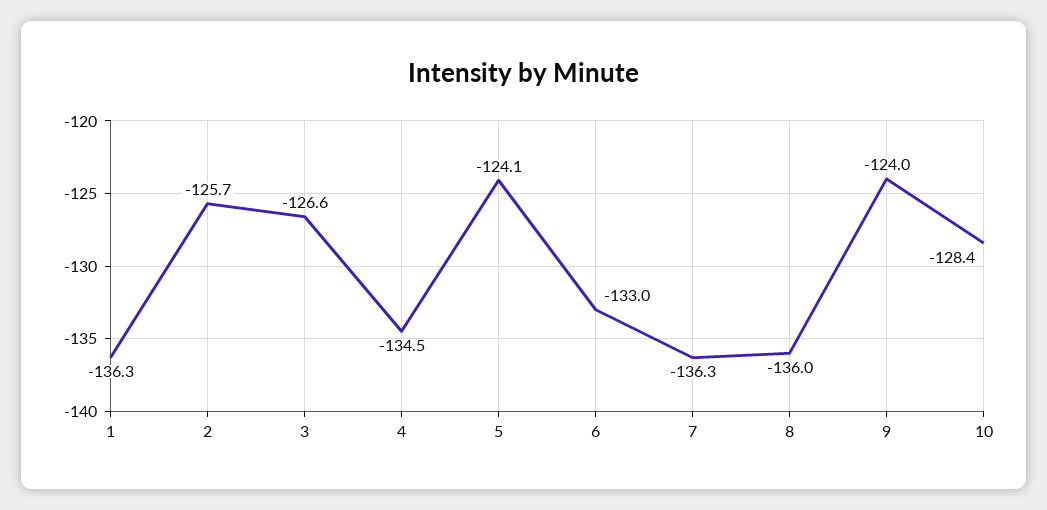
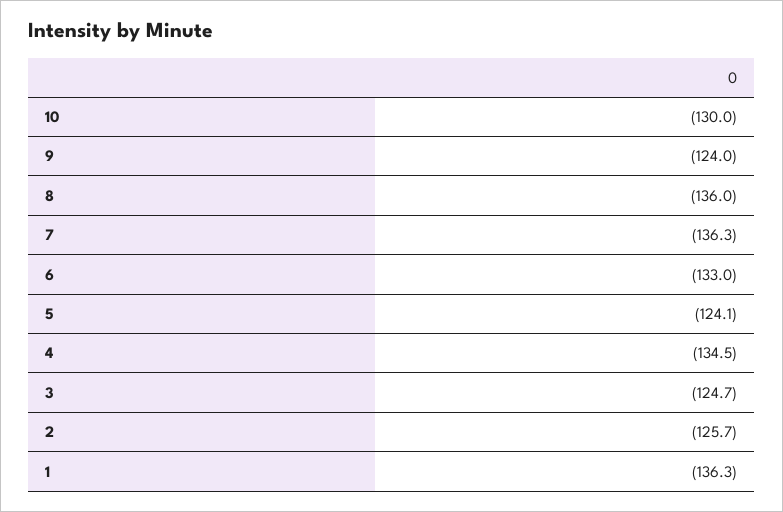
  {
    "1": -136.3,
    "2": -125.7,
-   "3": -126.6,
+   "3": -124.7,
    "4": -134.5,
    "5": -124.1,
    "6": -133,
    "7": -136.3,
    "8": -136,
    "9": -124,
-   "10": -128.4
+   "10": -130
  }

